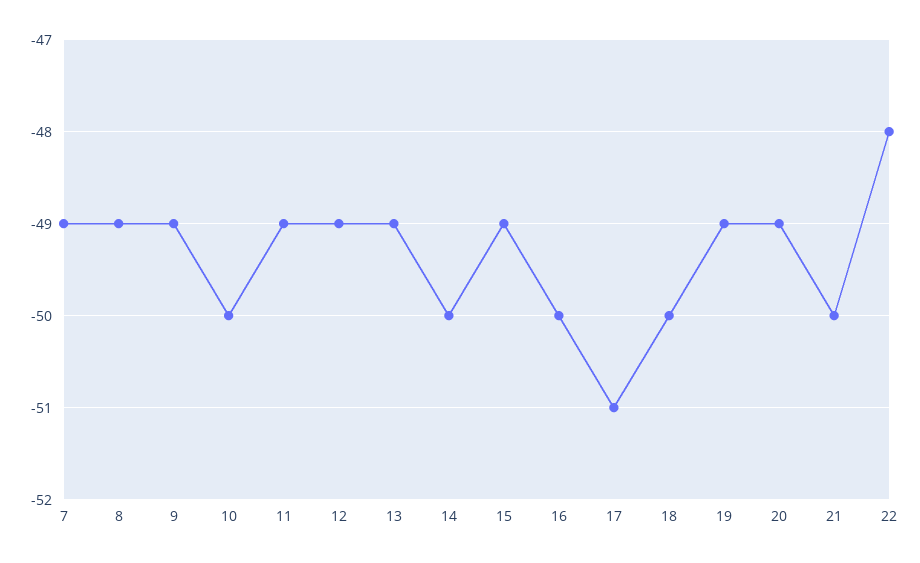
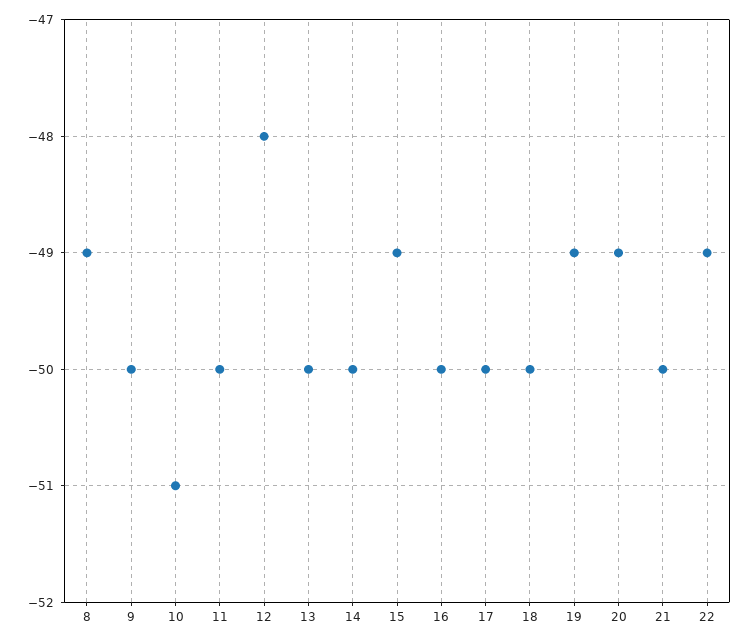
  {
-   "7": -49,
    "8": -49,
-   "9": -49,
+   "9": -50,
-   "10": -50,
+   "10": -51,
-   "11": -49,
+   "11": -50,
-   "12": -49,
+   "12": -48,
-   "13": -49,
+   "13": -50,
    "14": -50,
    "15": -49,
    "16": -50,
-   "17": -51,
+   "17": -50,
    "18": -50,
    "19": -49,
    "20": -49,
    "21": -50,
-   "22": -48
+   "22": -49
  }

